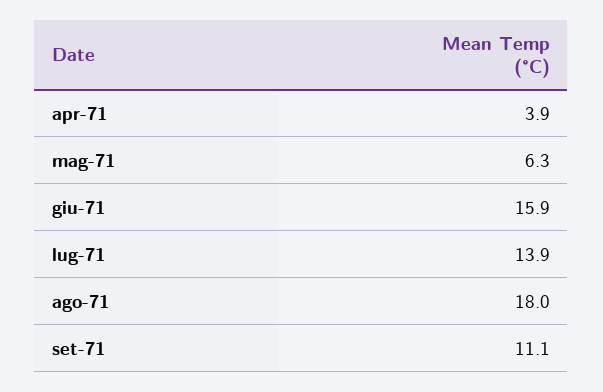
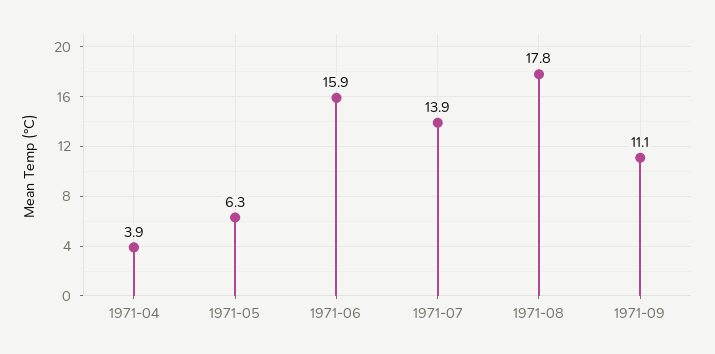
  {
    "apr-71": 3.9,
    "mag-71": 6.3,
    "giu-71": 15.9,
    "lug-71": 13.9,
-   "ago-71": 18,
+   "ago-71": 17.8,
    "set-71": 11.1
  }

